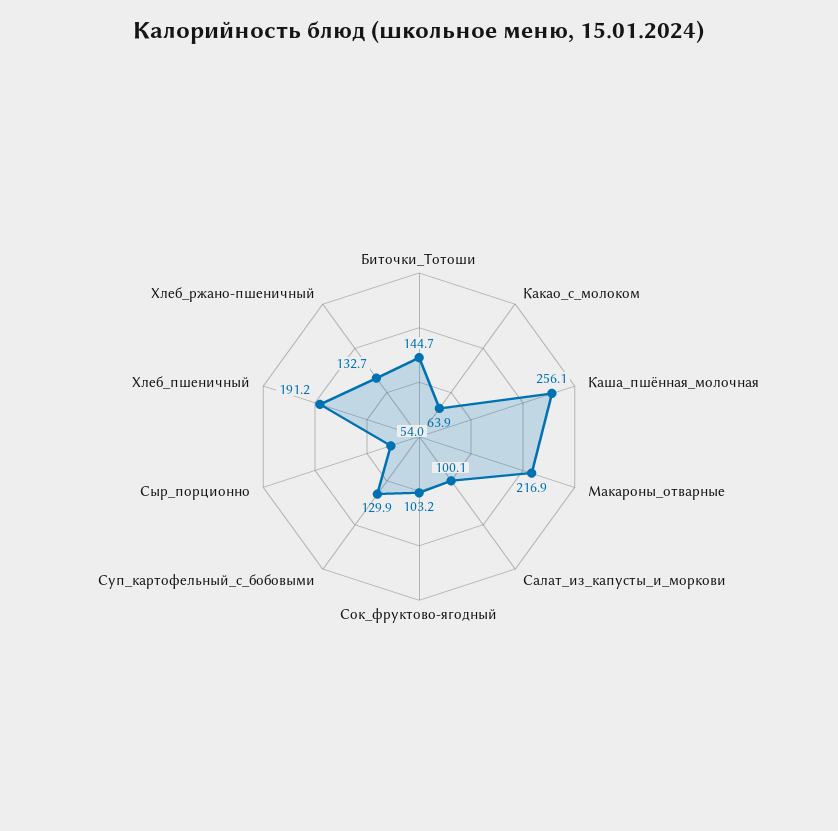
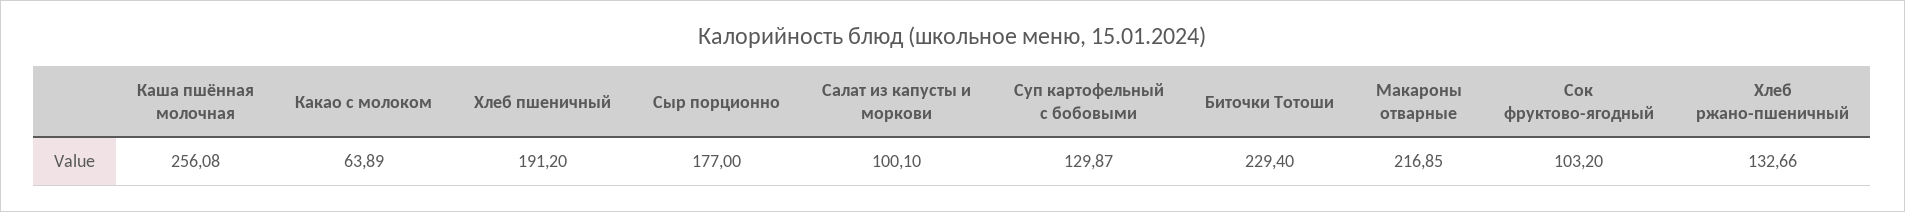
  {
-   "Биточки_Тотоши": 144.7,
+   "Биточки_Тотоши": 229.4,
    "Какао_с_молоком": 63.89,
    "Каша_пшённая_молочная": 256.08,
    "Макароны_отварные": 216.85,
    "Салат_из_капусты_и_моркови": 100.1,
    "Сок_фруктово-ягодный": 103.2,
    "Суп_картофельный_с_бобовыми": 129.87,
-   "Сыр_порционно": 54,
+   "Сыр_порционно": 177,
    "Хлеб_пшеничный": 191.2,
    "Хлеб_ржано-пшеничный": 132.66
  }

